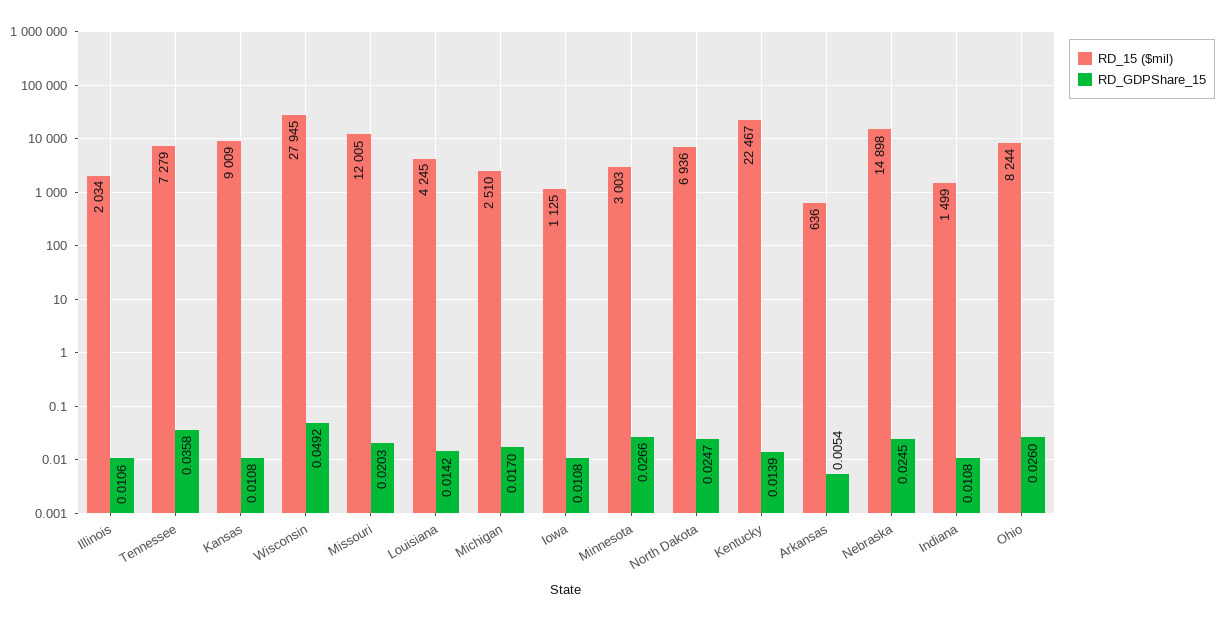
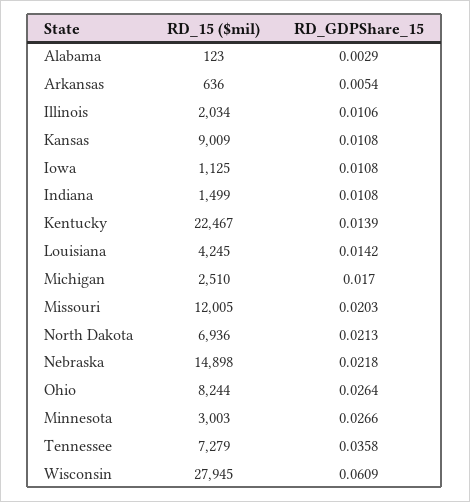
  {
    "RD_15 ($mil)": {
      "Illinois": 2034,
      "Tennessee": 7279,
      "Kansas": 9009,
      "Wisconsin": 27945,
      "Missouri": 12005,
      "Louisiana": 4245,
      "Michigan": 2510,
      "Iowa": 1125,
      "Minnesota": 3003,
      "North Dakota": 6936,
      "Kentucky": 22467,
      "Arkansas": 636,
      "Nebraska": 14898,
      "Indiana": 1499,
-     "Ohio": 8244
+     "Ohio": 8244,
+     "Alabama": 123
    },
    "RD_GDPShare_15": {
      "Illinois": 0.0106,
      "Tennessee": 0.0358,
      "Kansas": 0.0108,
-     "Wisconsin": 0.0492,
+     "Wisconsin": 0.0609,
      "Missouri": 0.0203,
      "Louisiana": 0.0142,
      "Michigan": 0.017,
      "Iowa": 0.0108,
      "Minnesota": 0.0266,
-     "North Dakota": 0.0247,
+     "North Dakota": 0.0213,
      "Kentucky": 0.0139,
      "Arkansas": 0.0054,
-     "Nebraska": 0.0245,
+     "Nebraska": 0.0218,
      "Indiana": 0.0108,
-     "Ohio": 0.026
+     "Ohio": 0.0264,
+     "Alabama": 0.0029
    }
  }

